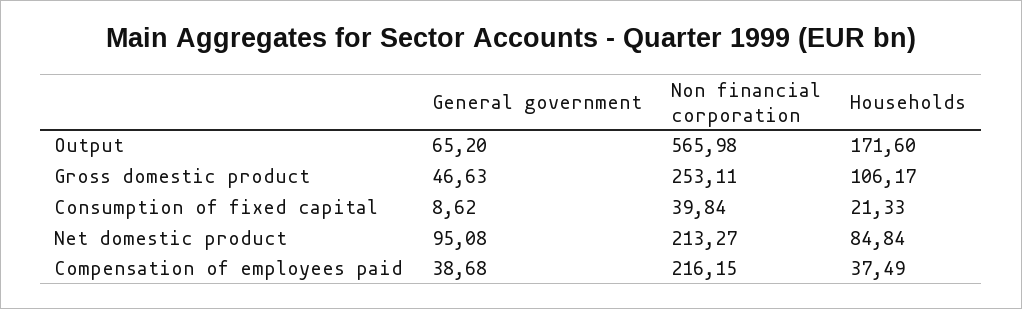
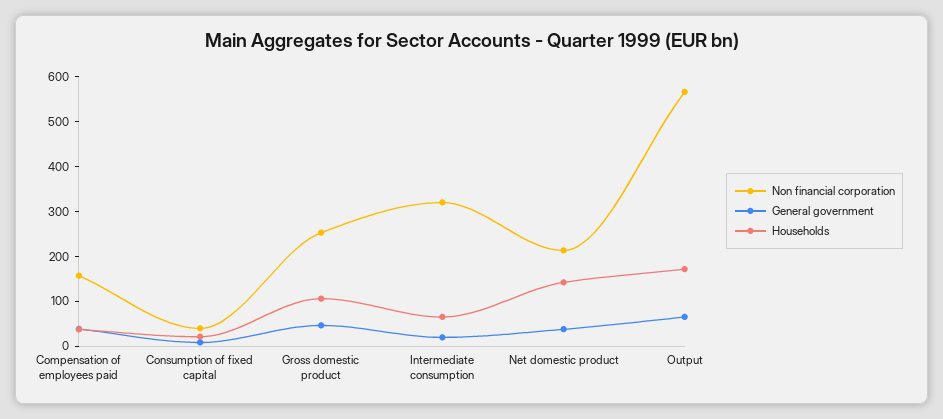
  {
    "General government": {
      "Output": 65.2,
      "Gross domestic product": 46.63,
      "Consumption of fixed capital": 8.62,
-     "Net domestic product": 95.08,
+     "Net domestic product": 40,
-     "Compensation of employees paid": 38.68
+     "Compensation of employees paid": 38.68,
+     "Intermediate consumption": 20
    },
    "Non financial corporation": {
      "Output": 565.98,
      "Gross domestic product": 253.11,
      "Consumption of fixed capital": 39.84,
      "Net domestic product": 213.27,
-     "Compensation of employees paid": 216.15
+     "Compensation of employees paid": 160,
+     "Intermediate consumption": 320
    },
    "Households": {
      "Output": 171.6,
      "Gross domestic product": 106.17,
      "Consumption of fixed capital": 21.33,
-     "Net domestic product": 84.84,
+     "Net domestic product": 140,
-     "Compensation of employees paid": 37.49
+     "Compensation of employees paid": 37.49,
+     "Intermediate consumption": 60
    }
  }

